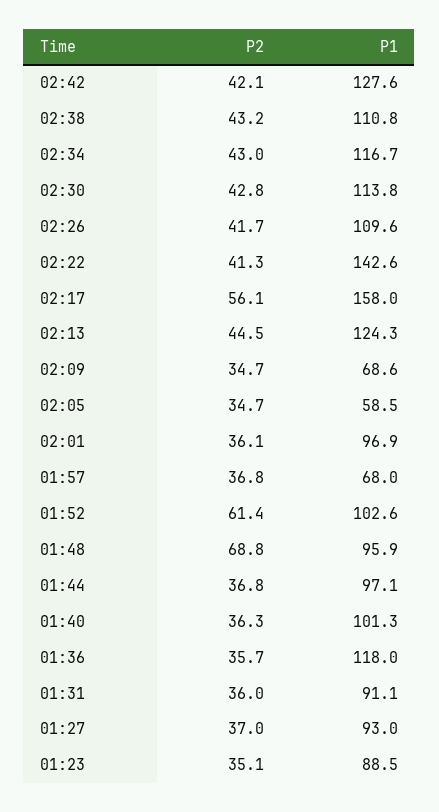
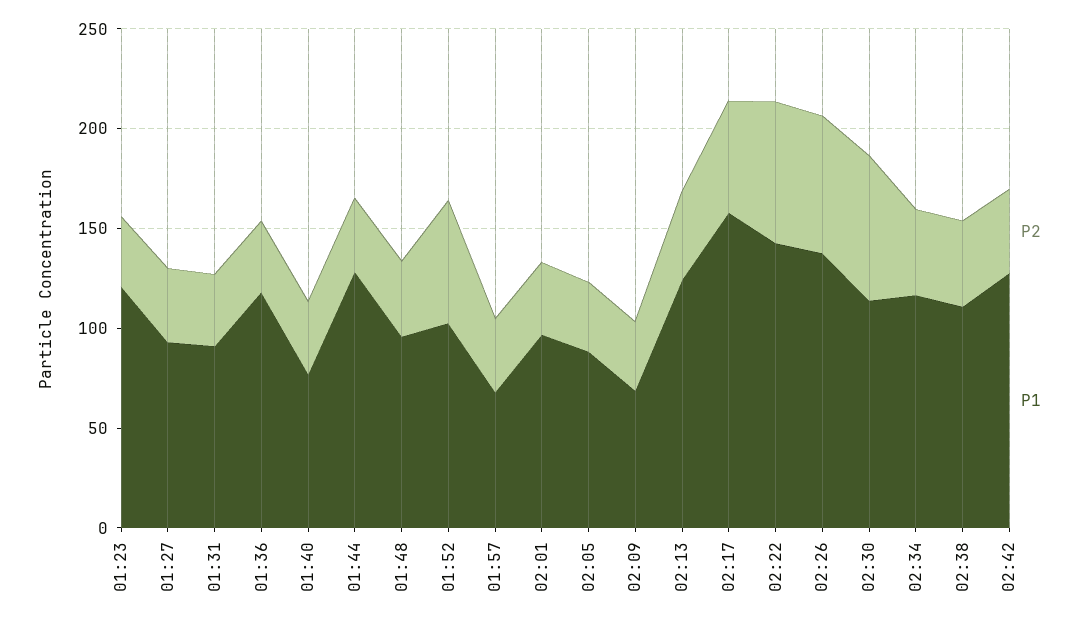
  {
    "P2": {
      "02:42": 42.1,
      "02:38": 43.2,
      "02:34": 43,
-     "02:30": 42.8,
+     "02:30": 70,
-     "02:26": 41.7,
+     "02:26": 70,
-     "02:22": 41.3,
+     "02:22": 70,
      "02:17": 56.1,
      "02:13": 44.5,
      "02:09": 34.7,
      "02:05": 34.7,
      "02:01": 36.1,
      "01:57": 36.8,
      "01:52": 61.4,
-     "01:48": 68.8,
+     "01:48": 40,
      "01:44": 36.8,
      "01:40": 36.3,
      "01:36": 35.7,
      "01:31": 36,
      "01:27": 37,
      "01:23": 35.1
    },
    "P1": {
      "02:42": 127.6,
      "02:38": 110.8,
      "02:34": 116.7,
      "02:30": 113.8,
-     "02:26": 109.6,
+     "02:26": 140,
      "02:22": 142.6,
      "02:17": 158,
      "02:13": 124.3,
      "02:09": 68.6,
-     "02:05": 58.5,
+     "02:05": 90,
      "02:01": 96.9,
      "01:57": 68,
      "01:52": 102.6,
      "01:48": 95.9,
-     "01:44": 97.1,
+     "01:44": 130,
-     "01:40": 101.3,
+     "01:40": 80,
      "01:36": 118,
      "01:31": 91.1,
      "01:27": 93,
-     "01:23": 88.5
+     "01:23": 120
    }
  }

